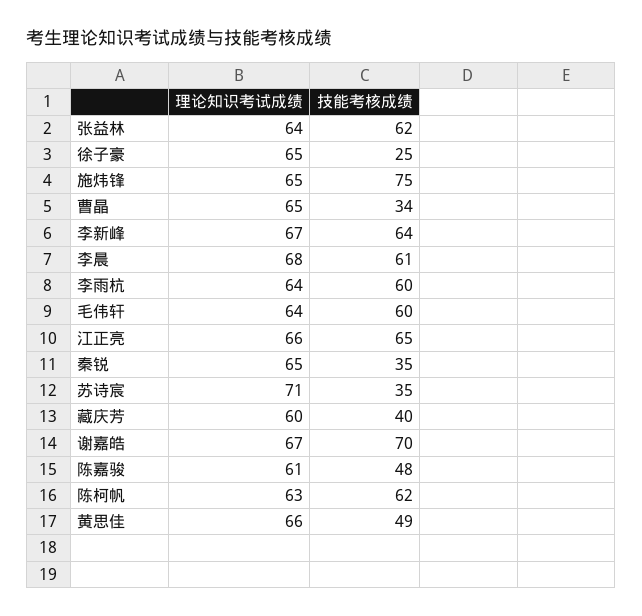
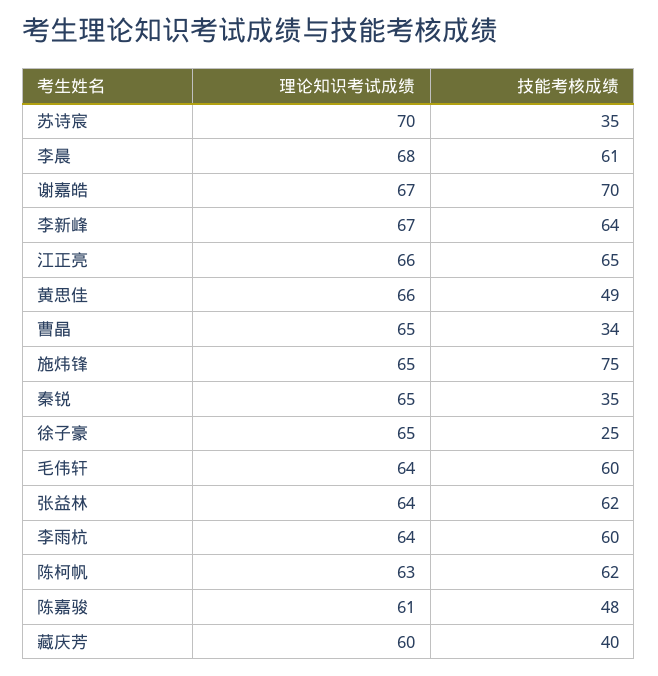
  {
    "理论知识考试成绩": {
      "张益林": 64,
      "徐子豪": 65,
      "施炜锋": 65,
      "曹晶": 65,
      "李新峰": 67,
      "李晨": 68,
      "李雨杭": 64,
      "毛伟轩": 64,
      "江正亮": 66,
      "秦锐": 65,
-     "苏诗宸": 71,
+     "苏诗宸": 70,
      "藏庆芳": 60,
      "谢嘉皓": 67,
      "陈嘉骏": 61,
      "陈柯帆": 63,
      "黄思佳": 66
    },
    "技能考核成绩": {
      "张益林": 62,
      "徐子豪": 25,
      "施炜锋": 75,
      "曹晶": 34,
      "李新峰": 64,
      "李晨": 61,
      "李雨杭": 60,
      "毛伟轩": 60,
      "江正亮": 65,
      "秦锐": 35,
      "苏诗宸": 35,
      "藏庆芳": 40,
      "谢嘉皓": 70,
      "陈嘉骏": 48,
      "陈柯帆": 62,
      "黄思佳": 49
    }
  }

